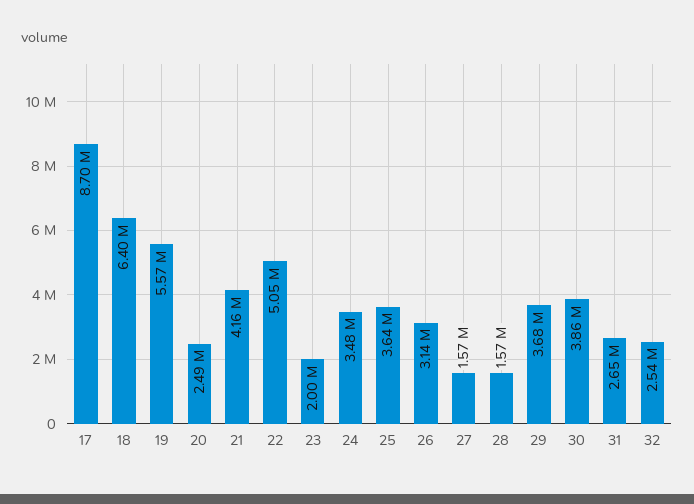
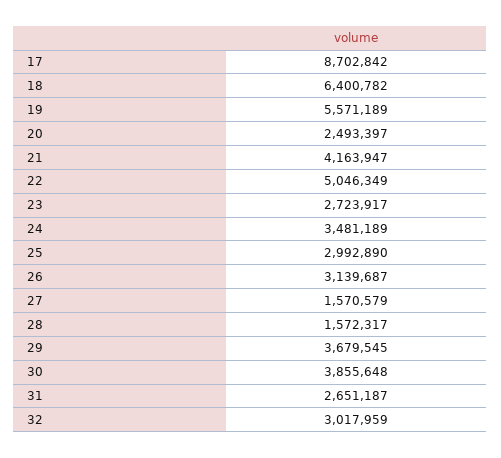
  {
    "17": 8702842,
    "18": 6400782,
    "19": 5571189,
    "20": 2493397,
    "21": 4163947,
    "22": 5046349,
-   "23": 2000000,
+   "23": 2723917,
    "24": 3481189,
-   "25": 3640000,
+   "25": 2992890,
    "26": 3139687,
    "27": 1570579,
    "28": 1572317,
    "29": 3679545,
    "30": 3855648,
    "31": 2651187,
-   "32": 2540000
+   "32": 3017959
  }

